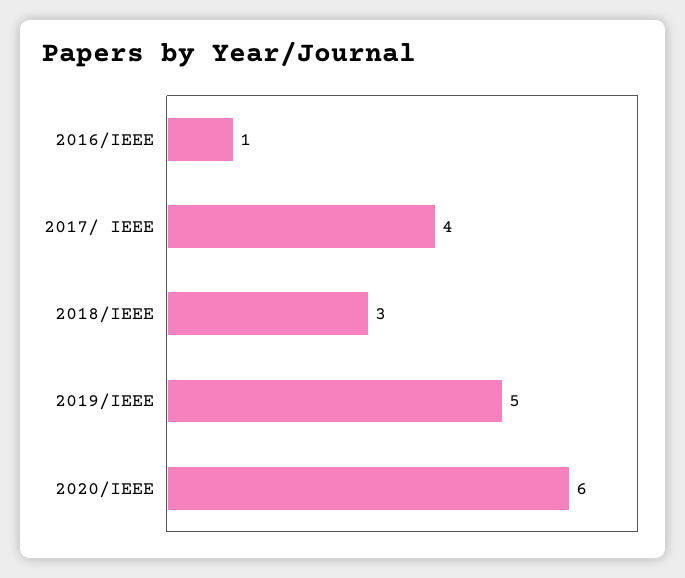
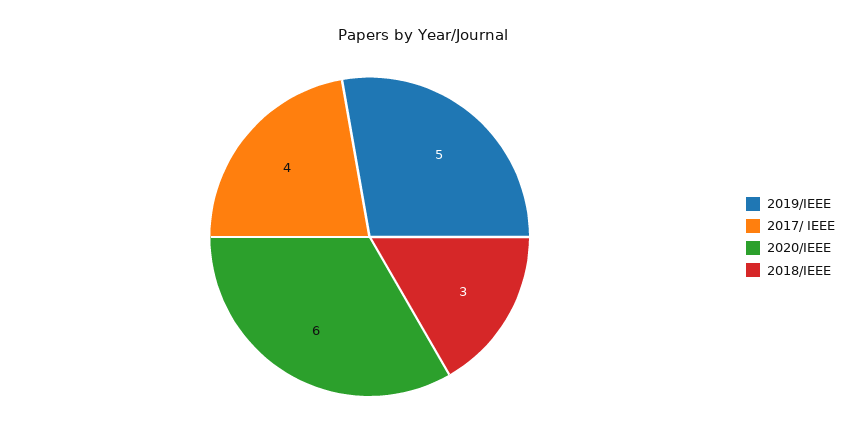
  {
-   "2016/IEEE": 1,
    "2017/ IEEE": 4,
    "2018/IEEE": 3,
    "2019/IEEE": 5,
    "2020/IEEE": 6
  }

